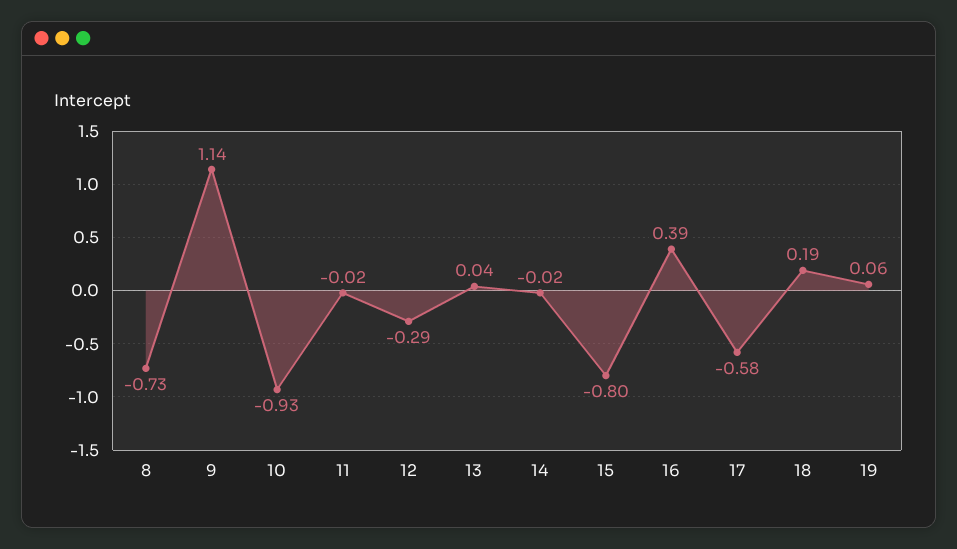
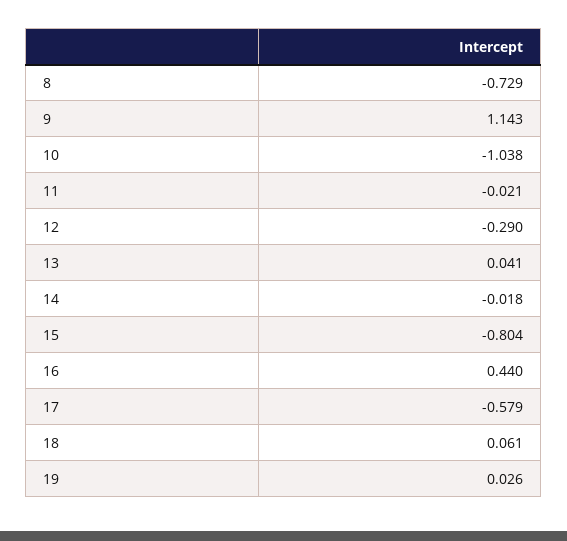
  {
    "8": -0.729,
    "9": 1.143,
-   "10": -0.93,
+   "10": -1.038,
    "11": -0.021,
    "12": -0.29,
    "13": 0.041,
    "14": -0.018,
    "15": -0.804,
-   "16": 0.39,
+   "16": 0.44,
    "17": -0.579,
-   "18": 0.19,
+   "18": 0.061,
-   "19": 0.06
+   "19": 0.026
  }

